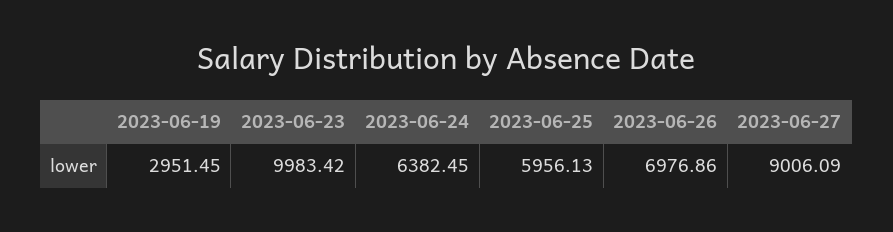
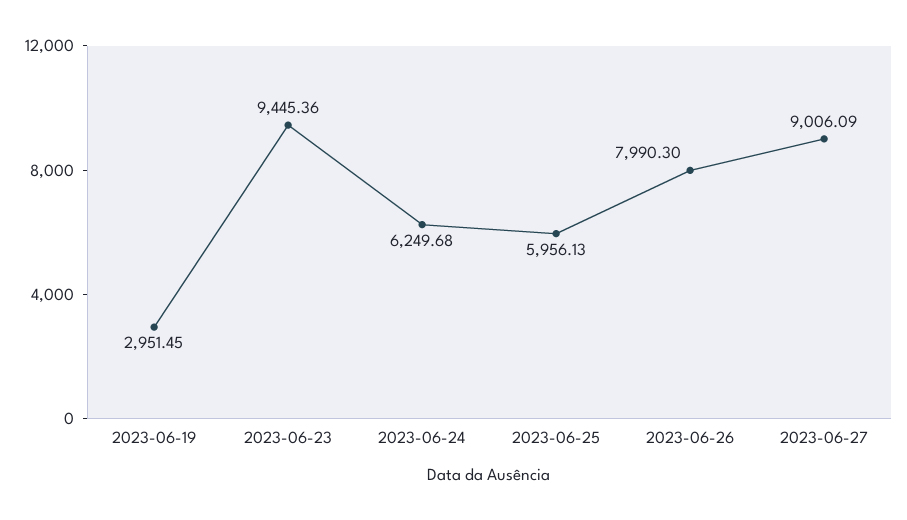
  {
    "2023-06-19": 2951.45,
-   "2023-06-23": 9983.42,
+   "2023-06-23": 9445.36,
-   "2023-06-24": 6382.45,
+   "2023-06-24": 6249.68,
    "2023-06-25": 5956.13,
-   "2023-06-26": 6976.86,
+   "2023-06-26": 7990.3,
    "2023-06-27": 9006.09
  }

